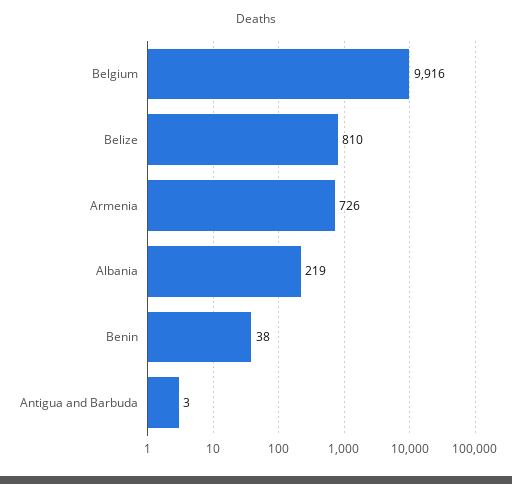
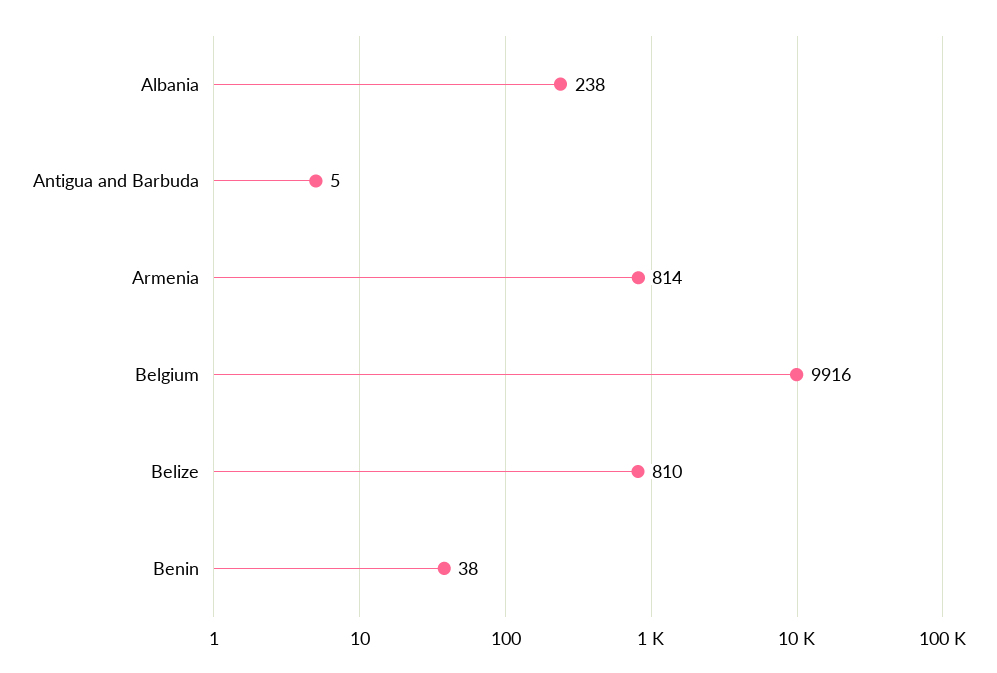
  {
    "Belgium": 9916,
    "Belize": 810,
-   "Armenia": 726,
+   "Armenia": 814,
-   "Albania": 219,
+   "Albania": 238,
    "Benin": 38,
-   "Antigua and Barbuda": 3
+   "Antigua and Barbuda": 5
  }

